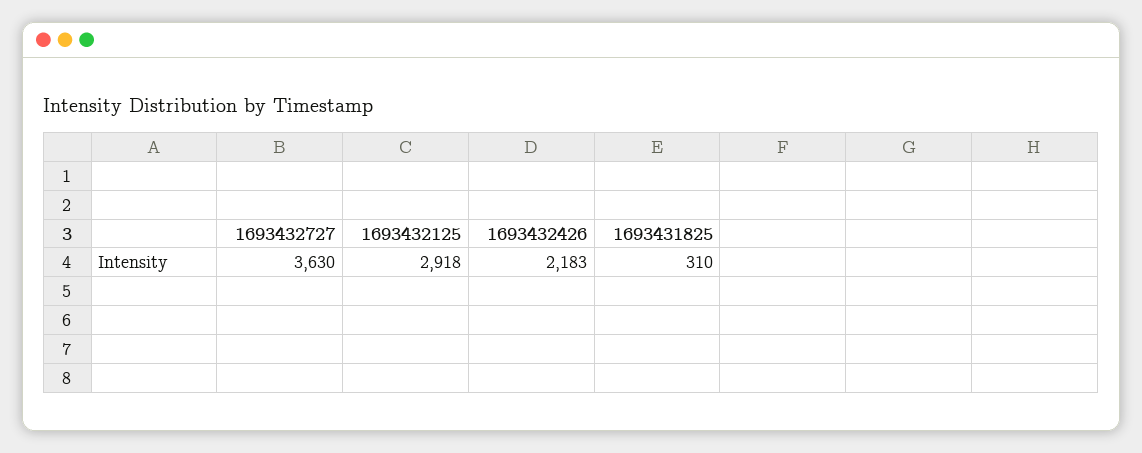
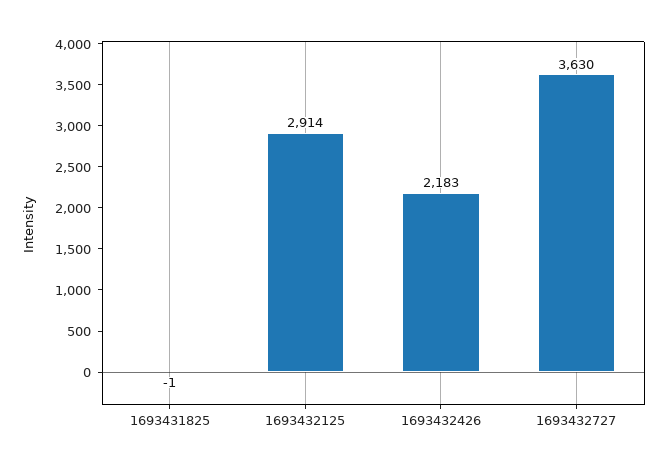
  {
    "1693432727": 3630,
-   "1693432125": 2918,
+   "1693432125": 2914,
    "1693432426": 2183,
-   "1693431825": 310
+   "1693431825": -1
  }

